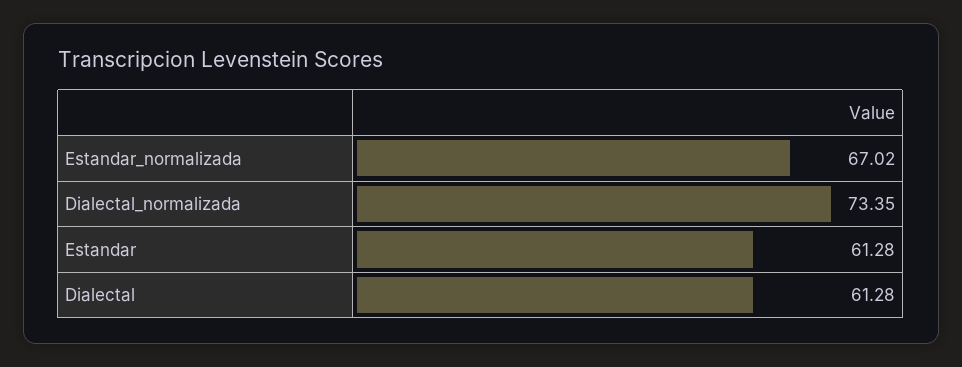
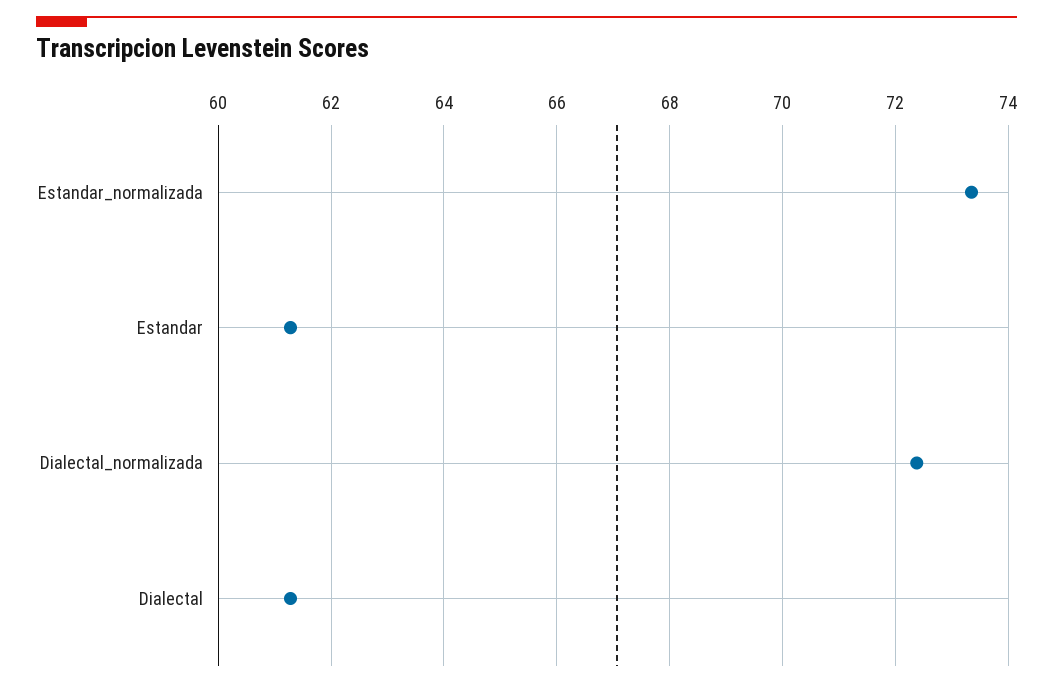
  {
-   "Estandar_normalizada": 67.02,
+   "Estandar_normalizada": 73.4,
-   "Dialectal_normalizada": 73.35,
+   "Dialectal_normalizada": 72.4,
    "Estandar": 61.28,
    "Dialectal": 61.28
  }

